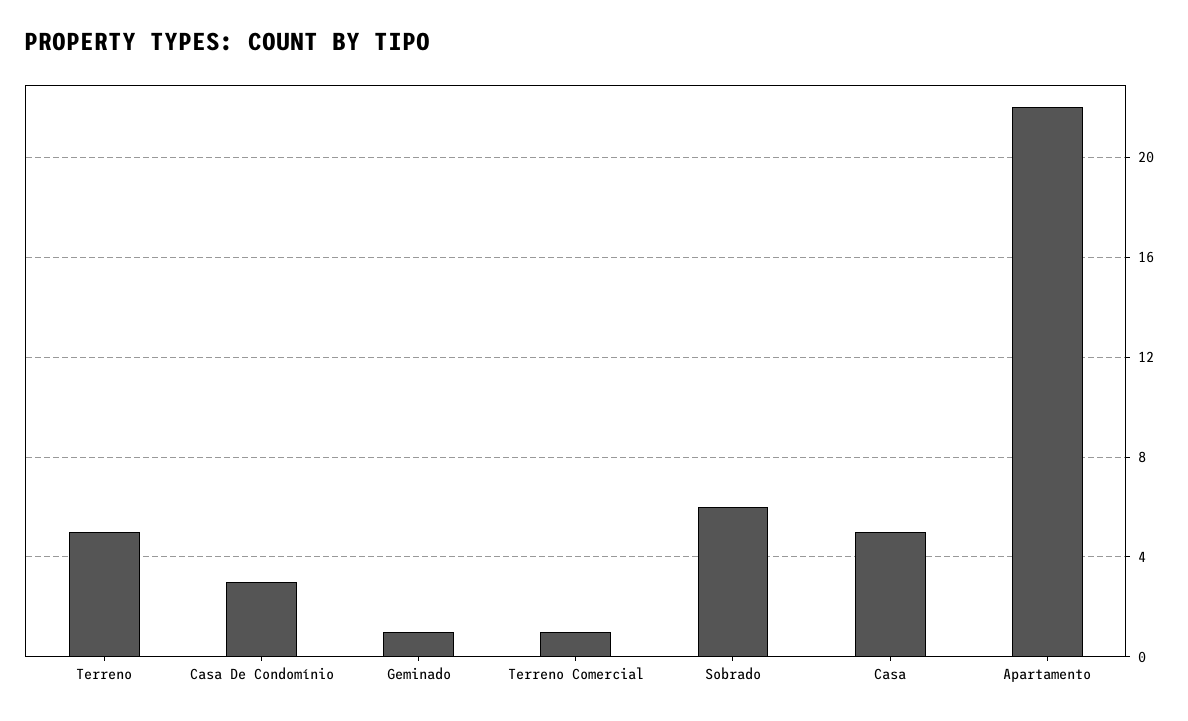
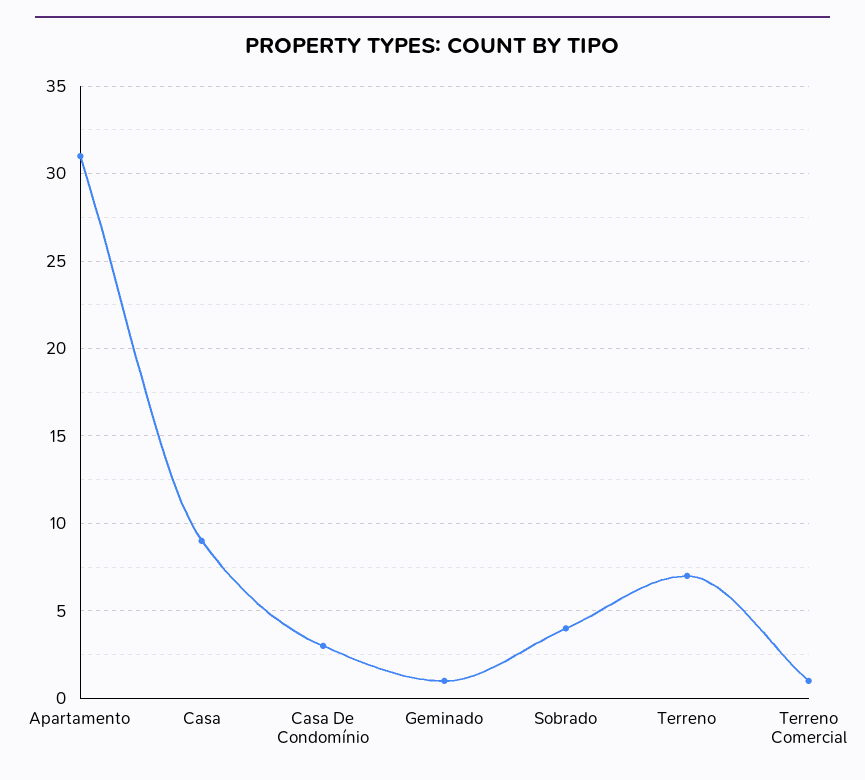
  {
-   "Terreno": 5,
+   "Terreno": 7,
    "Casa De Condomínio": 3,
    "Geminado": 1,
    "Terreno Comercial": 1,
-   "Sobrado": 6,
+   "Sobrado": 4,
-   "Casa": 5,
+   "Casa": 9,
-   "Apartamento": 22
+   "Apartamento": 31
  }

